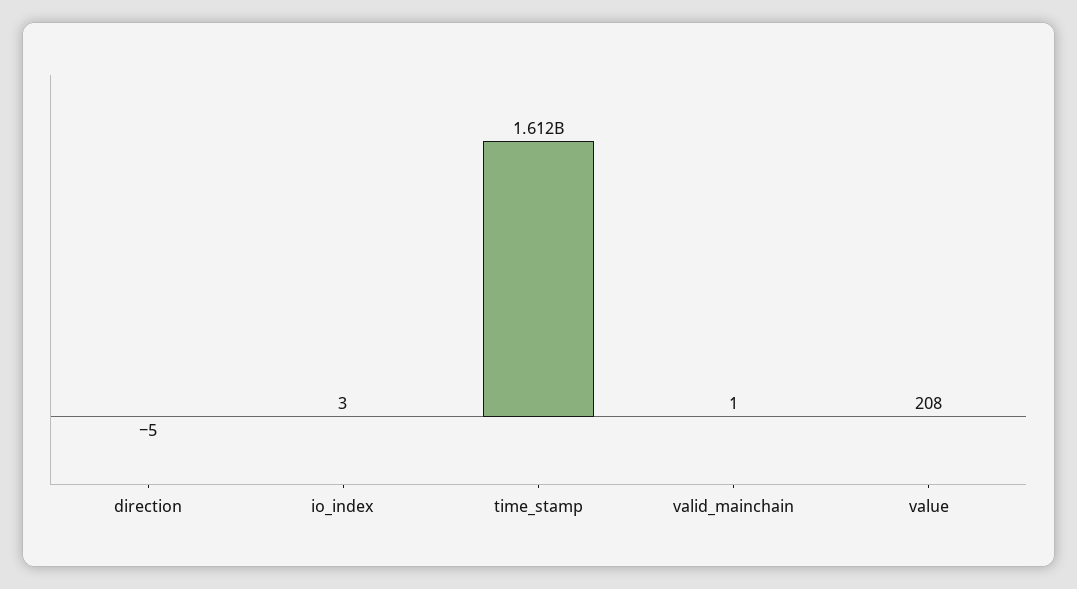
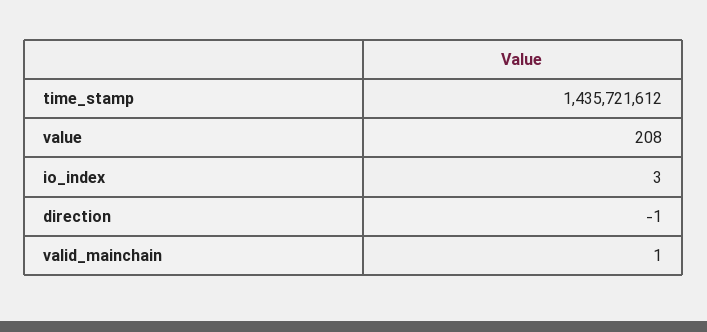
  {
-   "direction": -5,
+   "direction": -1,
    "io_index": 3,
-   "time_stamp": 1612000000,
+   "time_stamp": 1435721612,
    "valid_mainchain": 1,
    "value": 208
  }

